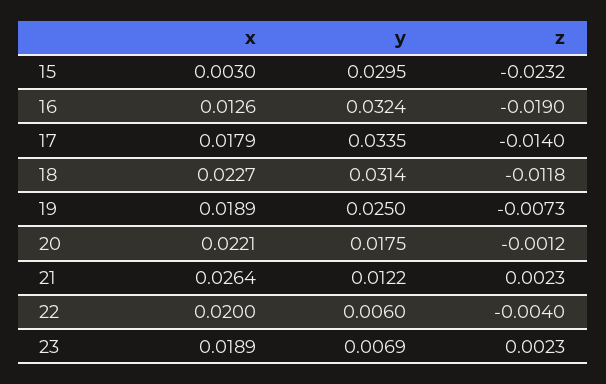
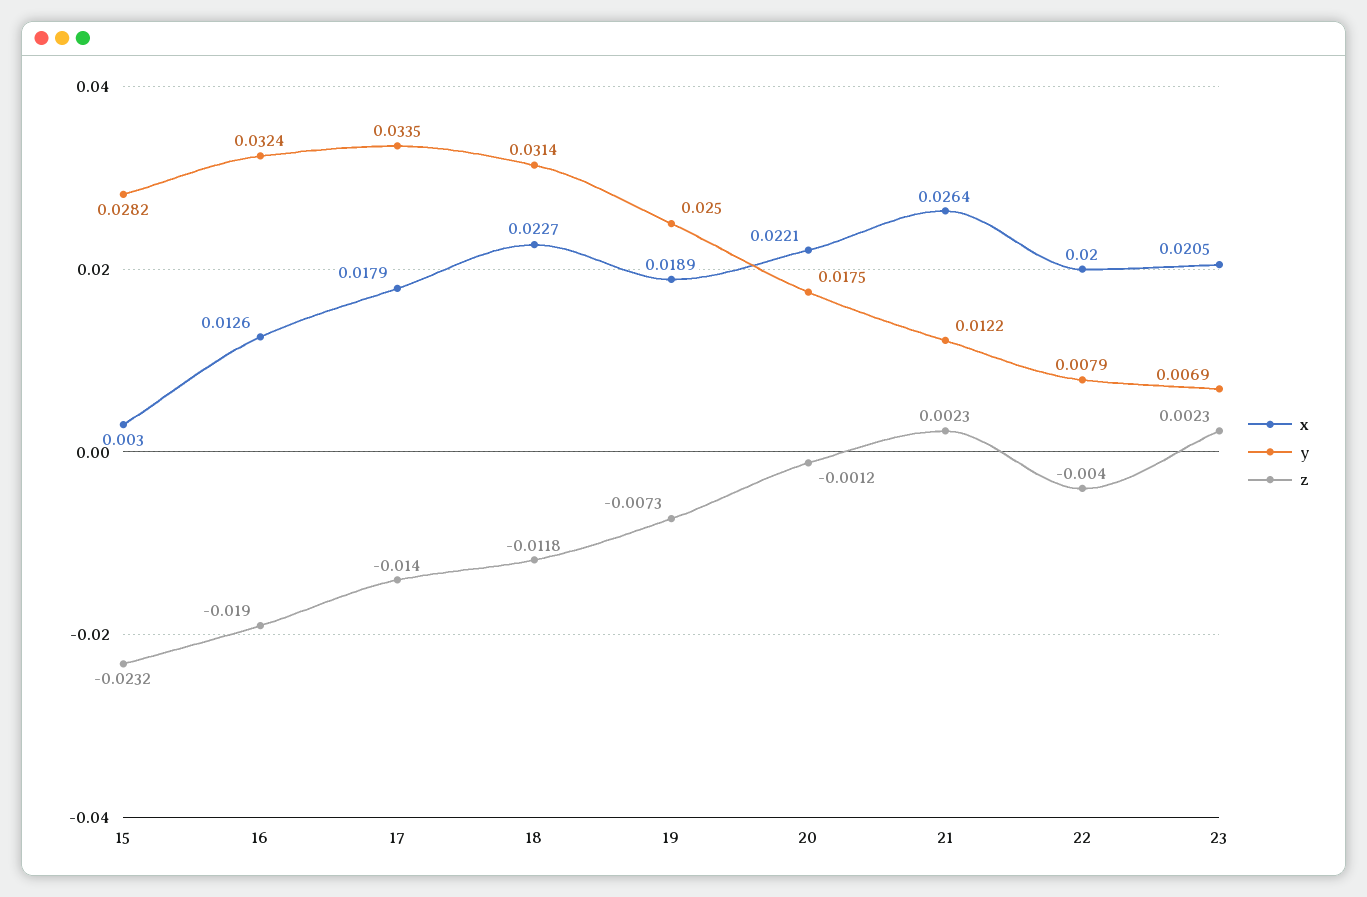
  {
    "x": {
      "15": 0.003,
      "16": 0.0126,
      "17": 0.0179,
      "18": 0.0227,
      "19": 0.0189,
      "20": 0.0221,
      "21": 0.0264,
      "22": 0.02,
-     "23": 0.0189
+     "23": 0.0205
    },
    "y": {
-     "15": 0.0295,
+     "15": 0.0282,
      "16": 0.0324,
      "17": 0.0335,
      "18": 0.0314,
      "19": 0.025,
      "20": 0.0175,
      "21": 0.0122,
-     "22": 0.006,
+     "22": 0.0079,
      "23": 0.0069
    },
    "z": {
      "15": -0.0232,
      "16": -0.019,
      "17": -0.014,
      "18": -0.0118,
      "19": -0.0073,
      "20": -0.0012,
      "21": 0.0023,
      "22": -0.004,
      "23": 0.0023
    }
  }

